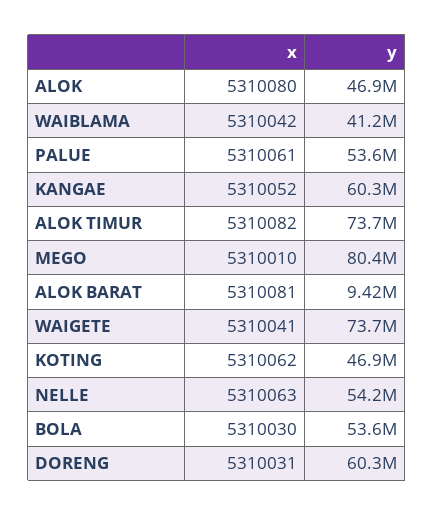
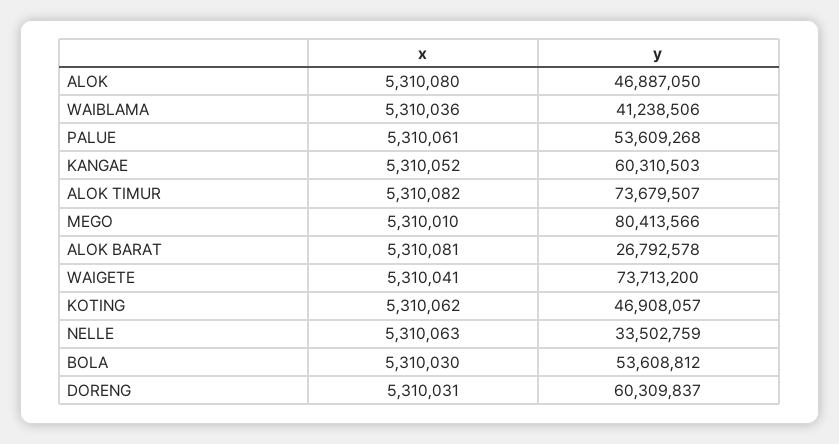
  {
    "x": {
      "ALOK": 5310080,
-     "WAIBLAMA": 5310042,
+     "WAIBLAMA": 5310036,
      "PALUE": 5310061,
      "KANGAE": 5310052,
      "ALOK TIMUR": 5310082,
      "MEGO": 5310010,
      "ALOK BARAT": 5310081,
      "WAIGETE": 5310041,
      "KOTING": 5310062,
      "NELLE": 5310063,
      "BOLA": 5310030,
      "DORENG": 5310031
    },
    "y": {
      "ALOK": 46887050,
      "WAIBLAMA": 41238506,
      "PALUE": 53609268,
      "KANGAE": 60310503,
      "ALOK TIMUR": 73679507,
      "MEGO": 80413566,
-     "ALOK BARAT": 9420000,
+     "ALOK BARAT": 26792578,
      "WAIGETE": 73713200,
      "KOTING": 46908057,
-     "NELLE": 54200000,
+     "NELLE": 33502759,
      "BOLA": 53608812,
      "DORENG": 60309837
    }
  }

